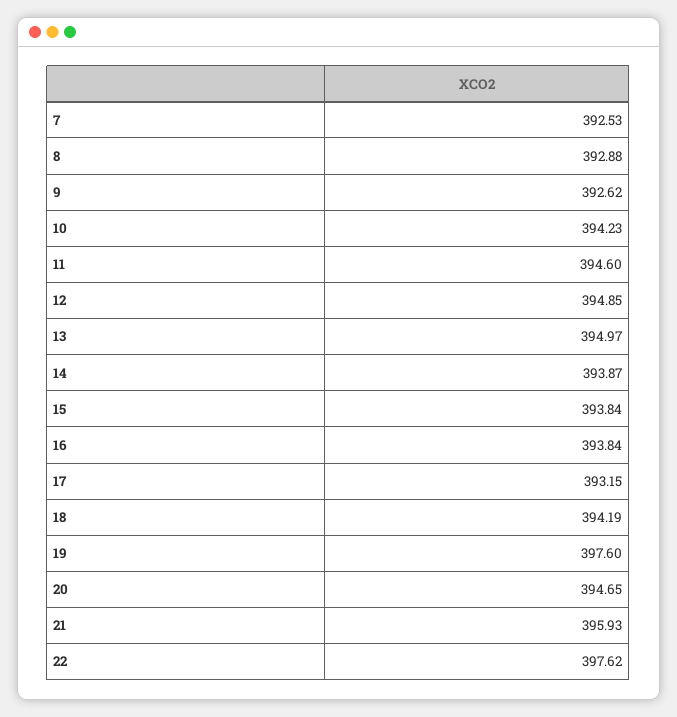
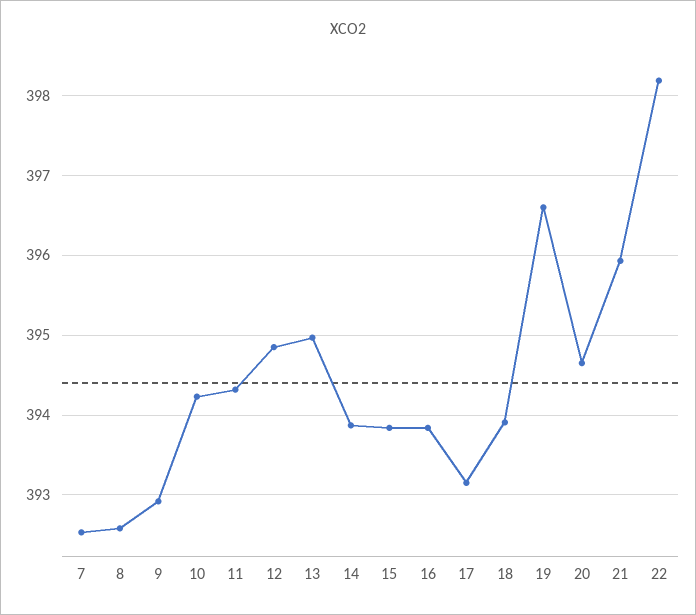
  {
    "7": 392.53,
-   "8": 392.88,
+   "8": 392.6,
-   "9": 392.62,
+   "9": 392.9,
    "10": 394.23,
-   "11": 394.6,
+   "11": 394.3,
    "12": 394.85,
    "13": 394.97,
    "14": 393.87,
    "15": 393.84,
    "16": 393.84,
    "17": 393.15,
-   "18": 394.19,
+   "18": 393.9,
-   "19": 397.6,
+   "19": 396.6,
    "20": 394.65,
    "21": 395.93,
-   "22": 397.62
+   "22": 398.2
  }

